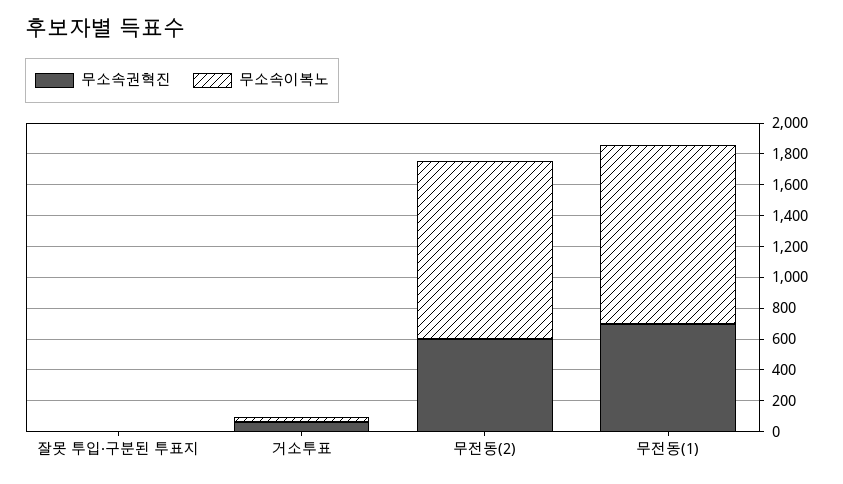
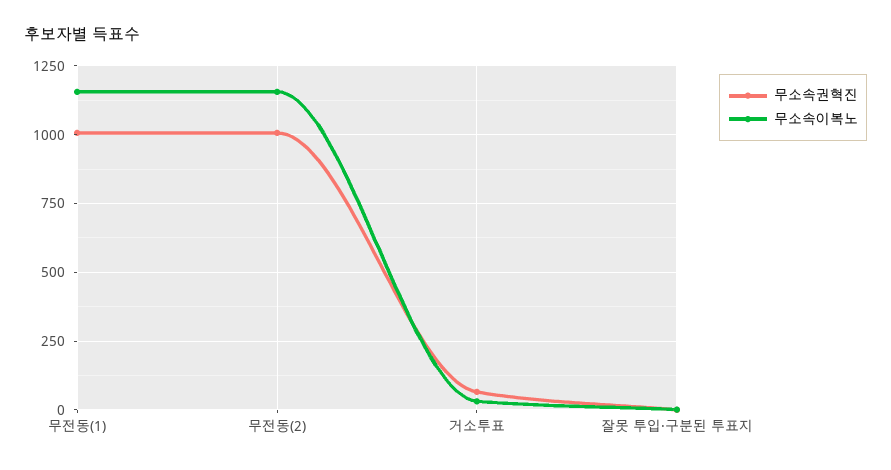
  {
    "무소속권혁진": {
      "잘못 투입·구분된 투표지": 0,
      "거소투표": 75,
-     "무전동(2)": 600,
+     "무전동(2)": 1000,
-     "무전동(1)": 700
+     "무전동(1)": 1000
    },
    "무소속이복노": {
      "잘못 투입·구분된 투표지": 0,
      "거소투표": 25,
      "무전동(2)": 1150,
      "무전동(1)": 1150
    }
  }

